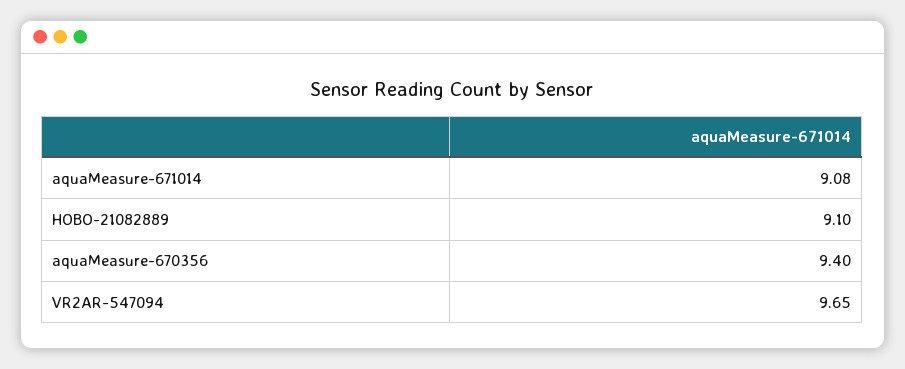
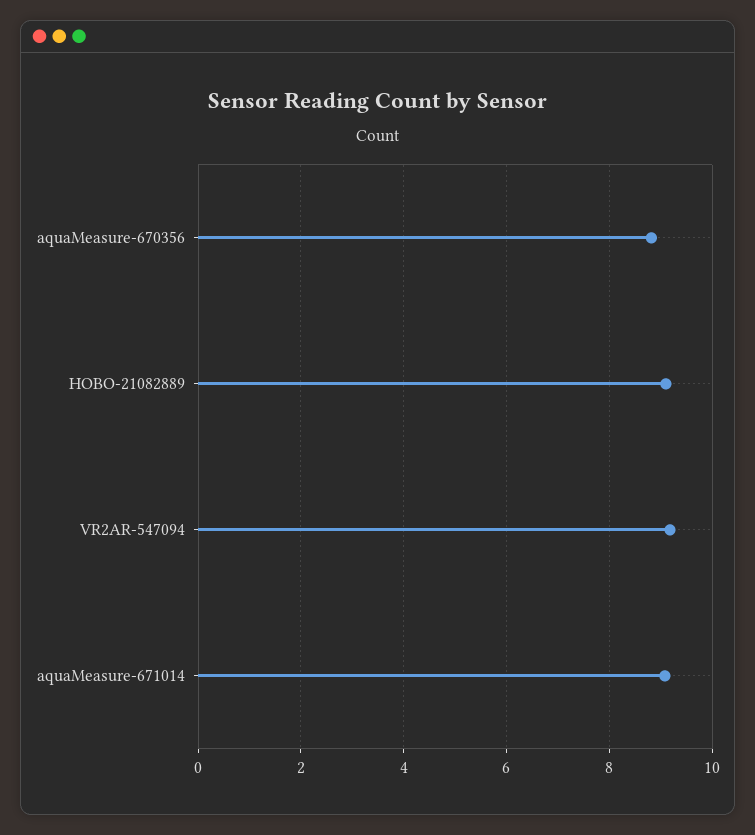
  {
    "aquaMeasure-671014": 9.08,
    "HOBO-21082889": 9.1,
-   "aquaMeasure-670356": 9.4,
+   "aquaMeasure-670356": 8.8,
-   "VR2AR-547094": 9.65
+   "VR2AR-547094": 9.2
  }

